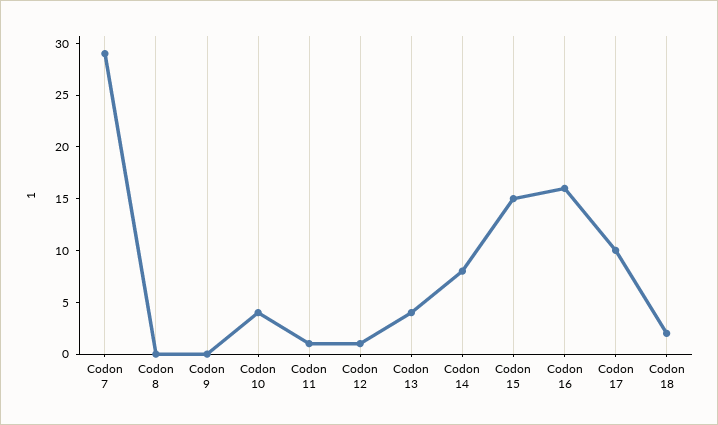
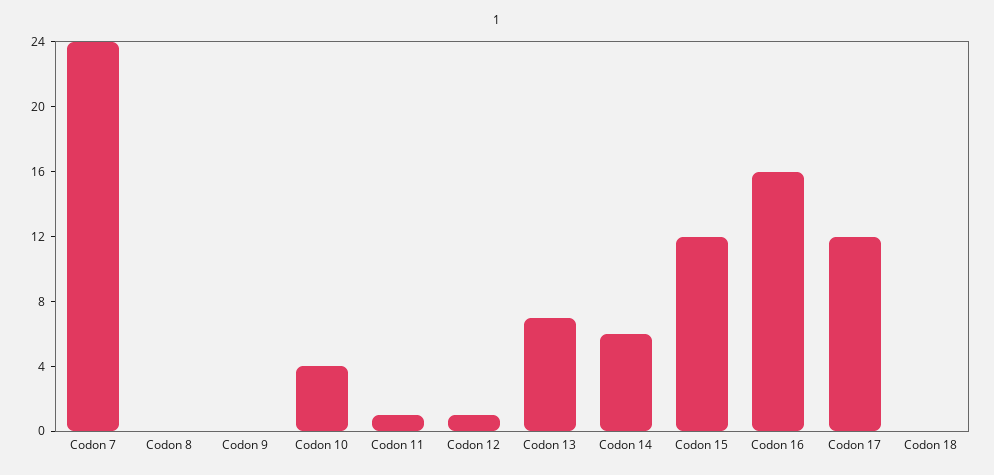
  {
-   "Codon 7": 29,
+   "Codon 7": 24,
    "Codon 8": 0,
    "Codon 9": 0,
    "Codon 10": 4,
    "Codon 11": 1,
    "Codon 12": 1,
-   "Codon 13": 4,
+   "Codon 13": 7,
-   "Codon 14": 8,
+   "Codon 14": 6,
-   "Codon 15": 15,
+   "Codon 15": 12,
    "Codon 16": 16,
-   "Codon 17": 10,
+   "Codon 17": 12,
-   "Codon 18": 2
+   "Codon 18": 0
  }

